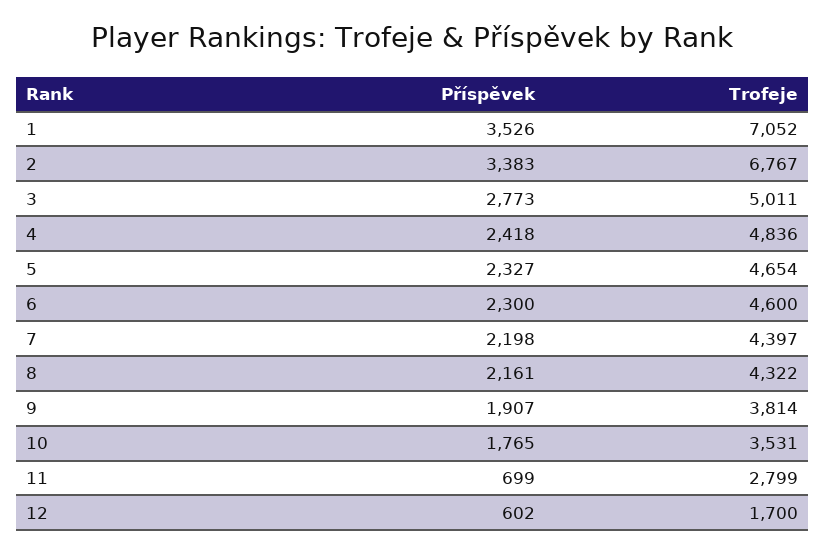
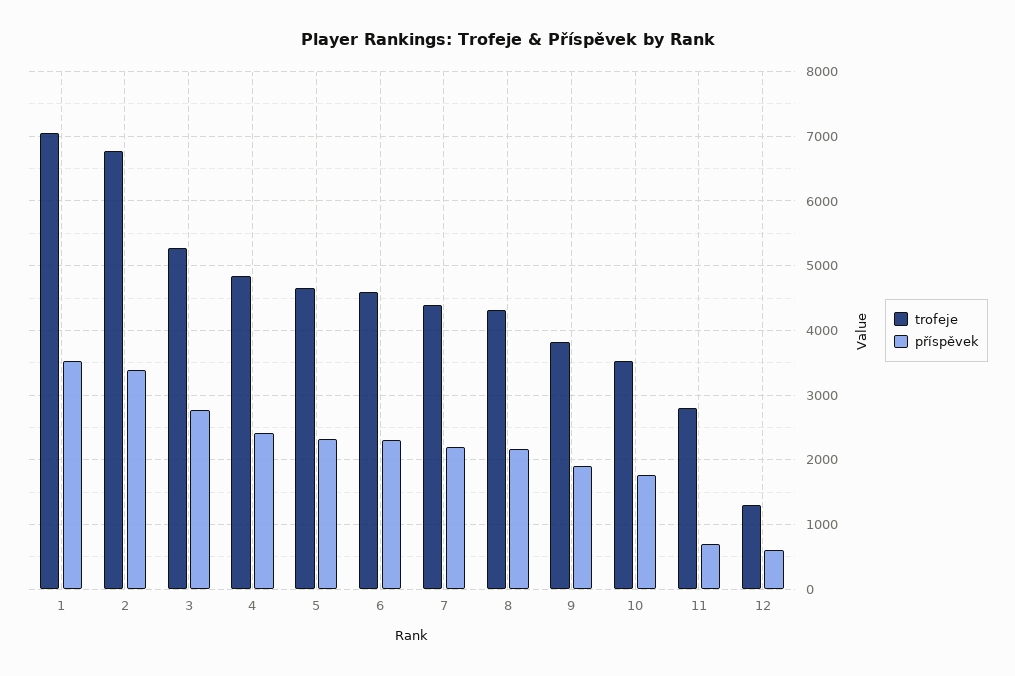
  {
    "Příspěvek": {
      "1": 3526,
      "2": 3383,
      "3": 2773,
      "4": 2418,
      "5": 2327,
      "6": 2300,
      "7": 2198,
      "8": 2161,
      "9": 1907,
      "10": 1765,
      "11": 699,
      "12": 602
    },
    "Trofeje": {
      "1": 7052,
      "2": 6767,
-     "3": 5011,
+     "3": 5300,
      "4": 4836,
      "5": 4654,
      "6": 4600,
      "7": 4397,
      "8": 4322,
      "9": 3814,
      "10": 3531,
      "11": 2799,
-     "12": 1700
+     "12": 1300
    }
  }

